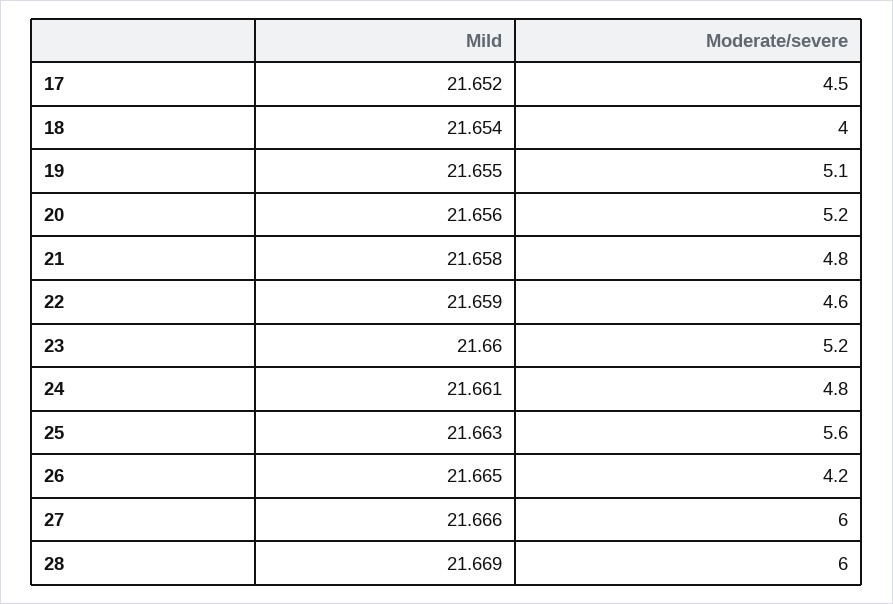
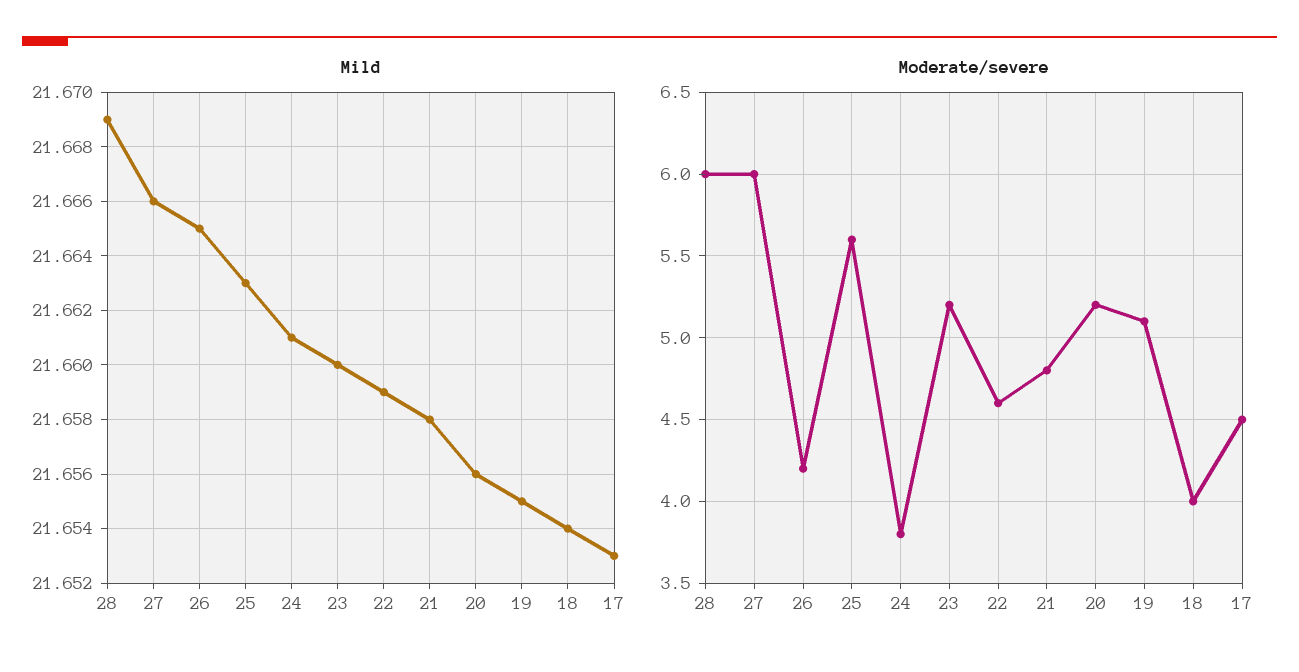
  {
    "Mild": {
-     "17": 21.652,
+     "17": 21.653,
      "18": 21.654,
      "19": 21.655,
      "20": 21.656,
      "21": 21.658,
      "22": 21.659,
      "23": 21.66,
      "24": 21.661,
      "25": 21.663,
      "26": 21.665,
      "27": 21.666,
      "28": 21.669
    },
    "Moderate/severe": {
      "17": 4.5,
      "18": 4,
      "19": 5.1,
      "20": 5.2,
      "21": 4.8,
      "22": 4.6,
      "23": 5.2,
-     "24": 4.8,
+     "24": 3.8,
      "25": 5.6,
      "26": 4.2,
      "27": 6,
      "28": 6
    }
  }

